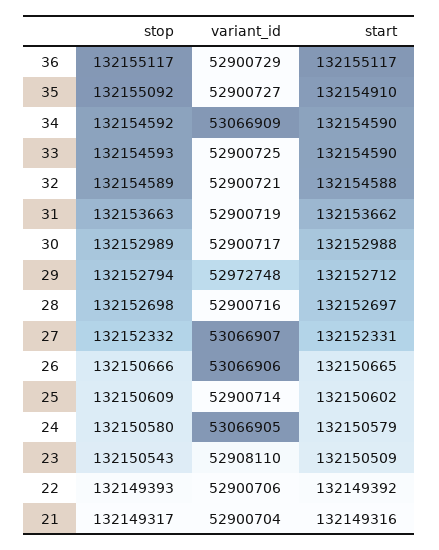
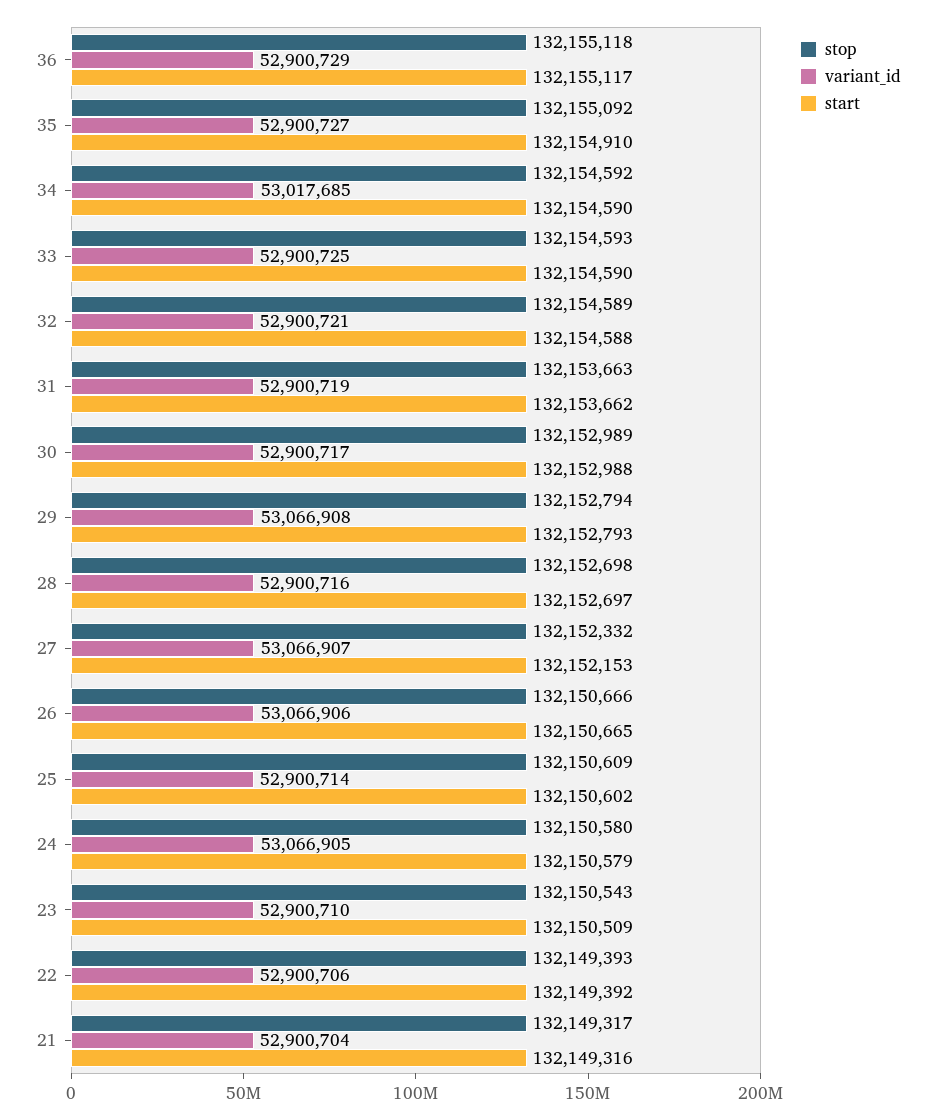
  {
    "stop": {
-     "36": 132155117,
+     "36": 132155118,
      "35": 132155092,
      "34": 132154592,
      "33": 132154593,
      "32": 132154589,
      "31": 132153663,
      "30": 132152989,
      "29": 132152794,
      "28": 132152698,
      "27": 132152332,
      "26": 132150666,
      "25": 132150609,
      "24": 132150580,
      "23": 132150543,
      "22": 132149393,
      "21": 132149317
    },
    "variant_id": {
      "36": 52900729,
      "35": 52900727,
-     "34": 53066909,
+     "34": 53017685,
      "33": 52900725,
      "32": 52900721,
      "31": 52900719,
      "30": 52900717,
-     "29": 52972748,
+     "29": 53066908,
      "28": 52900716,
      "27": 53066907,
      "26": 53066906,
      "25": 52900714,
      "24": 53066905,
-     "23": 52908110,
+     "23": 52900710,
      "22": 52900706,
      "21": 52900704
    },
    "start": {
      "36": 132155117,
      "35": 132154910,
      "34": 132154590,
      "33": 132154590,
      "32": 132154588,
      "31": 132153662,
      "30": 132152988,
-     "29": 132152712,
+     "29": 132152793,
      "28": 132152697,
-     "27": 132152331,
+     "27": 132152153,
      "26": 132150665,
      "25": 132150602,
      "24": 132150579,
      "23": 132150509,
      "22": 132149392,
      "21": 132149316
    }
  }

